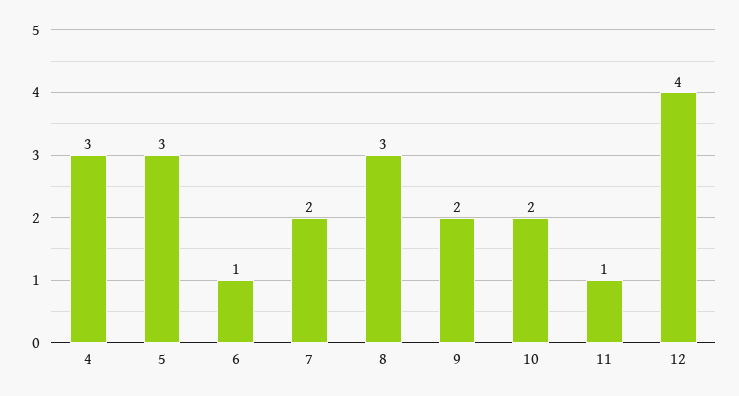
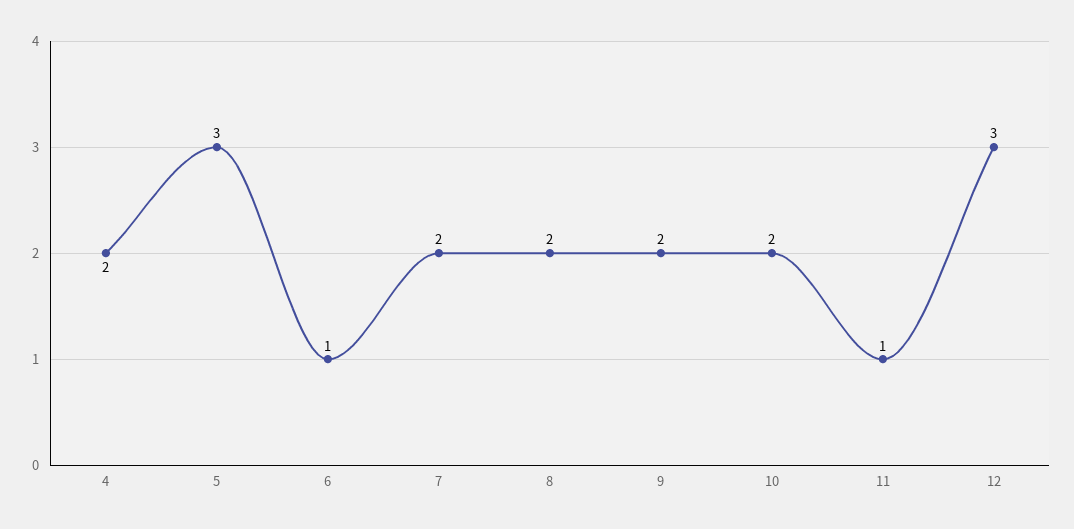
  {
-   "4": 3,
+   "4": 2,
    "5": 3,
    "6": 1,
    "7": 2,
-   "8": 3,
+   "8": 2,
    "9": 2,
    "10": 2,
    "11": 1,
-   "12": 4
+   "12": 3
  }

